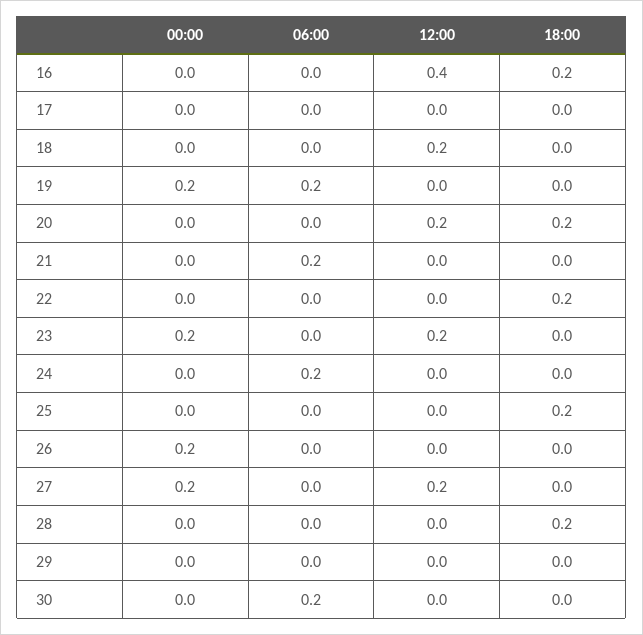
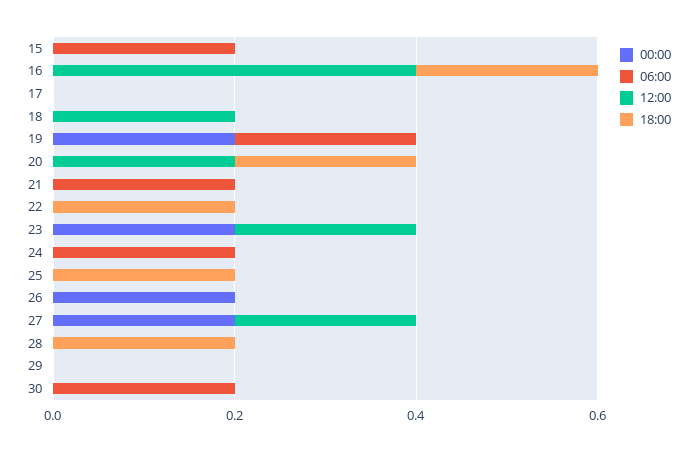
  {
    "00:00": {
      "16": 0,
      "17": 0,
      "18": 0,
      "19": 0.2,
      "20": 0,
      "21": 0,
      "22": 0,
      "23": 0.2,
      "24": 0,
      "25": 0,
      "26": 0.2,
      "27": 0.2,
      "28": 0,
      "29": 0,
-     "30": 0
+     "30": 0,
+     "15": 0
    },
    "06:00": {
      "16": 0,
      "17": 0,
      "18": 0,
      "19": 0.2,
      "20": 0,
      "21": 0.2,
      "22": 0,
      "23": 0,
      "24": 0.2,
      "25": 0,
      "26": 0,
      "27": 0,
      "28": 0,
      "29": 0,
-     "30": 0.2
+     "30": 0.2,
+     "15": 0.2
    },
    "12:00": {
      "16": 0.4,
      "17": 0,
      "18": 0.2,
      "19": 0,
      "20": 0.2,
      "21": 0,
      "22": 0,
      "23": 0.2,
      "24": 0,
      "25": 0,
      "26": 0,
      "27": 0.2,
      "28": 0,
      "29": 0,
-     "30": 0
+     "30": 0,
+     "15": 0
    },
    "18:00": {
      "16": 0.2,
      "17": 0,
      "18": 0,
      "19": 0,
      "20": 0.2,
      "21": 0,
      "22": 0.2,
      "23": 0,
      "24": 0,
      "25": 0.2,
      "26": 0,
      "27": 0,
      "28": 0.2,
      "29": 0,
-     "30": 0
+     "30": 0,
+     "15": 0
    }
  }

